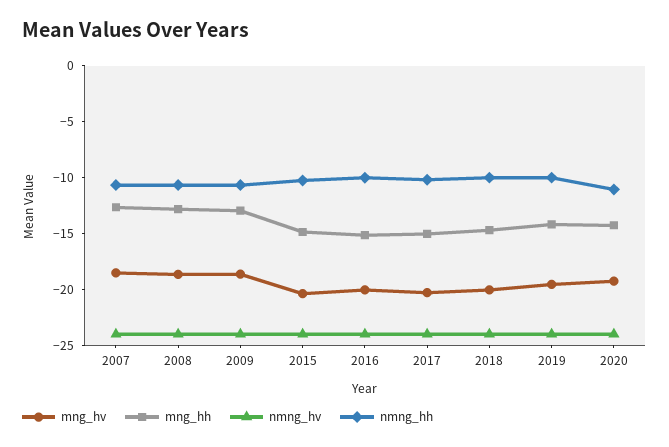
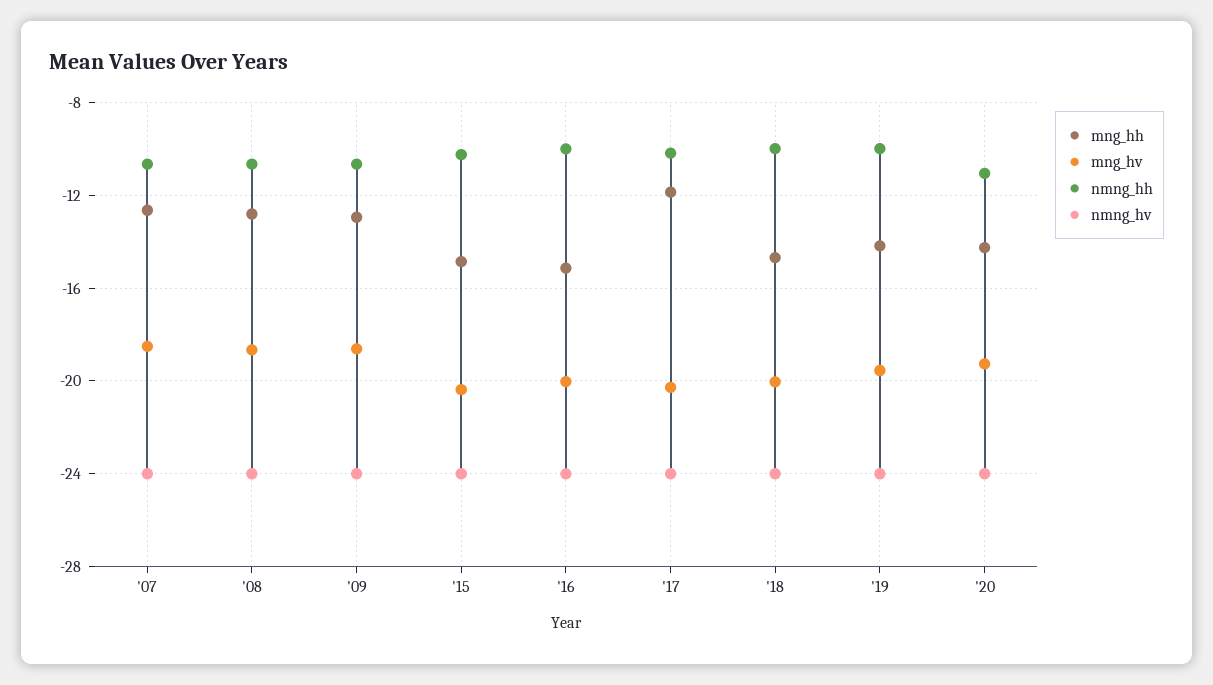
  {
    "mng_hv": {
      "2007": -18.5,
      "2008": -18.5,
      "2009": -18.5,
      "2015": -20.5,
      "2016": -20,
      "2017": -20.5,
      "2018": -20,
      "2019": -19.5,
      "2020": -19.5
    },
    "mng_hh": {
      "2007": -12.5,
      "2008": -13,
      "2009": -13,
      "2015": -15,
      "2016": -15,
-     "2017": -15,
+     "2017": -12,
      "2018": -14.5,
      "2019": -14,
      "2020": -14.5
    },
    "nmng_hv": {
      "2007": -24,
      "2008": -24,
      "2009": -24,
      "2015": -24,
      "2016": -24,
      "2017": -24,
      "2018": -24,
      "2019": -24,
      "2020": -24
    },
    "nmng_hh": {
      "2007": -10.5,
      "2008": -10.5,
      "2009": -10.5,
      "2015": -10.5,
      "2016": -10,
      "2017": -10,
      "2018": -10,
      "2019": -10,
      "2020": -11
    }
  }

